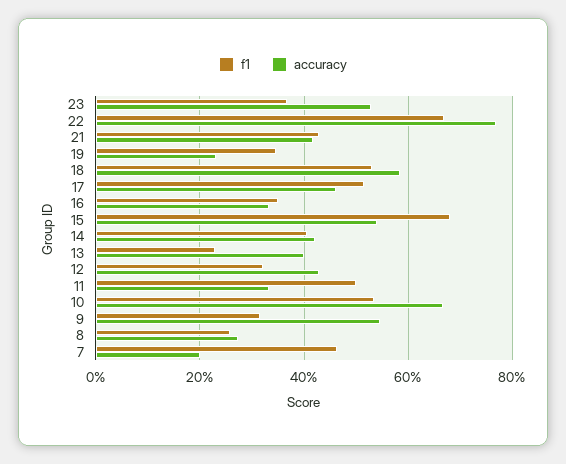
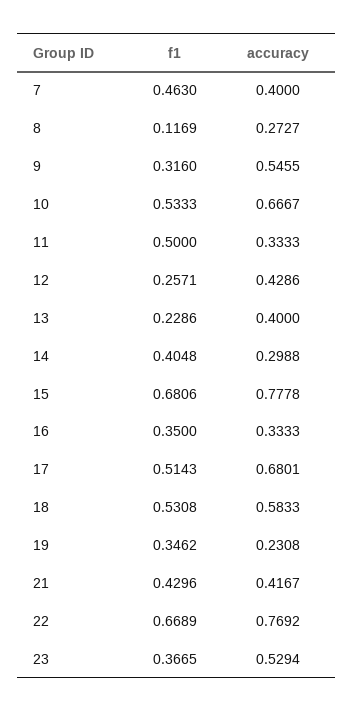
  {
    "f1": {
      "23": 0.3665,
      "22": 0.6689,
      "21": 0.4296,
      "19": 0.3462,
      "18": 0.5308,
      "17": 0.5143,
      "16": 0.35,
      "15": 0.6806,
      "14": 0.4048,
      "13": 0.2286,
-     "12": 0.32,
+     "12": 0.2571,
      "11": 0.5,
      "10": 0.5333,
      "9": 0.316,
-     "8": 0.26,
+     "8": 0.1169,
      "7": 0.463
    },
    "accuracy": {
      "23": 0.5294,
      "22": 0.7692,
      "21": 0.4167,
      "19": 0.2308,
      "18": 0.5833,
-     "17": 0.46,
+     "17": 0.6801,
      "16": 0.3333,
-     "15": 0.54,
+     "15": 0.7778,
-     "14": 0.42,
+     "14": 0.2988,
      "13": 0.4,
      "12": 0.4286,
      "11": 0.3333,
      "10": 0.6667,
      "9": 0.5455,
      "8": 0.2727,
-     "7": 0.2
+     "7": 0.4
    }
  }

